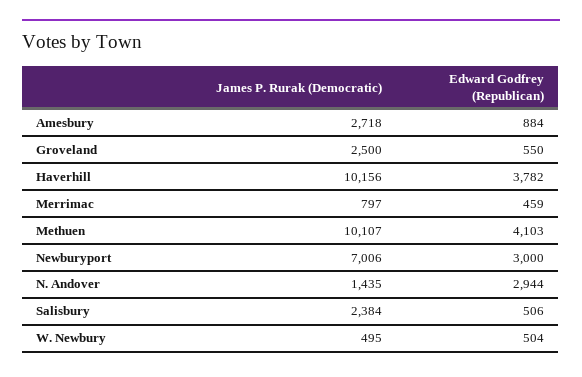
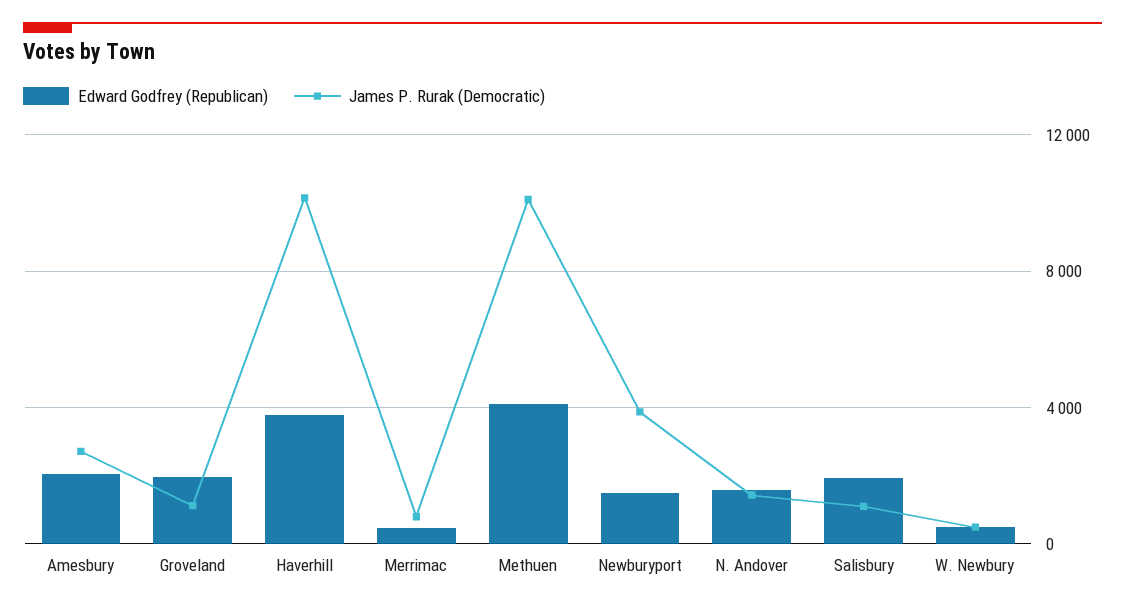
  {
    "James P. Rurak (Democratic)": {
      "Amesbury": 2718,
-     "Groveland": 2500,
+     "Groveland": 1000,
      "Haverhill": 10156,
      "Merrimac": 797,
      "Methuen": 10107,
-     "Newburyport": 7006,
+     "Newburyport": 4000,
      "N. Andover": 1435,
-     "Salisbury": 2384,
+     "Salisbury": 1000,
      "W. Newbury": 495
    },
    "Edward Godfrey (Republican)": {
-     "Amesbury": 884,
+     "Amesbury": 2000,
-     "Groveland": 550,
+     "Groveland": 2000,
      "Haverhill": 3782,
      "Merrimac": 459,
      "Methuen": 4103,
-     "Newburyport": 3000,
+     "Newburyport": 1500,
-     "N. Andover": 2944,
+     "N. Andover": 1500,
-     "Salisbury": 506,
+     "Salisbury": 2000,
      "W. Newbury": 504
    }
  }

